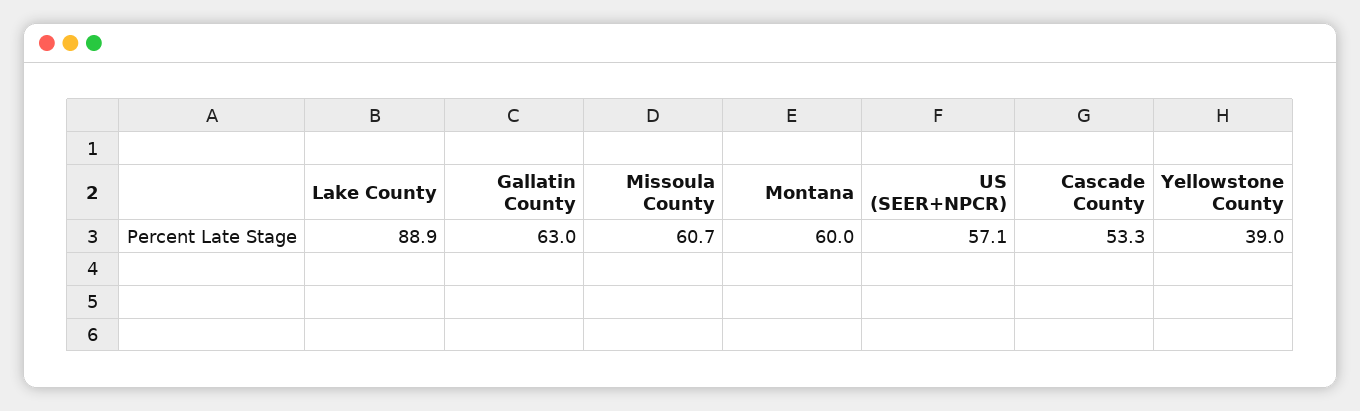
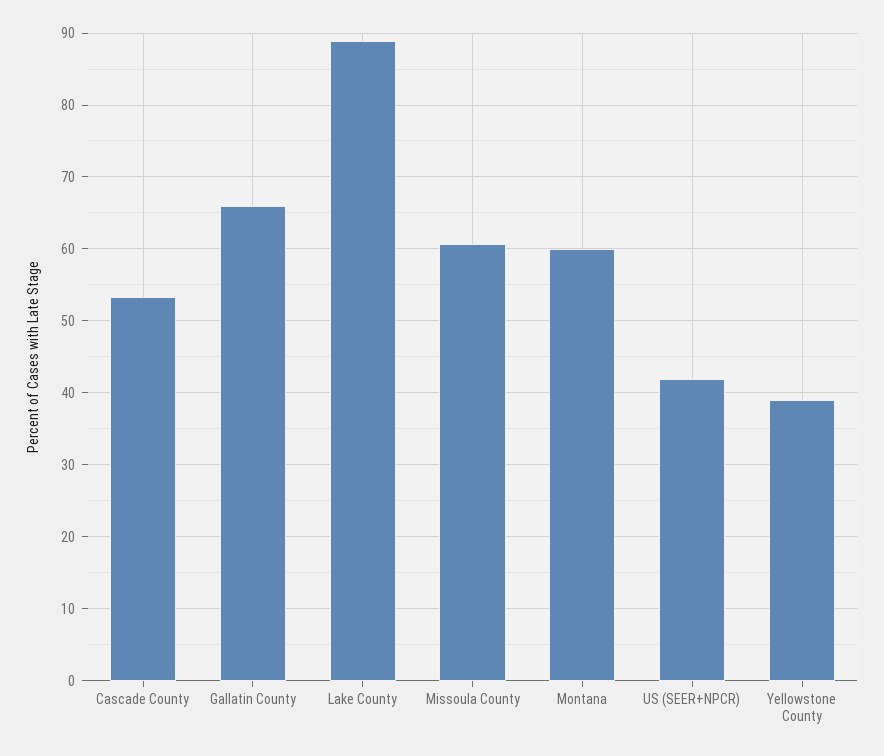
  {
    "Lake County": 88.9,
-   "Gallatin County": 63,
+   "Gallatin County": 66,
    "Missoula County": 60.7,
    "Montana": 60,
-   "US (SEER+NPCR)": 57.1,
+   "US (SEER+NPCR)": 42,
    "Cascade County": 53.3,
    "Yellowstone County": 39
  }

